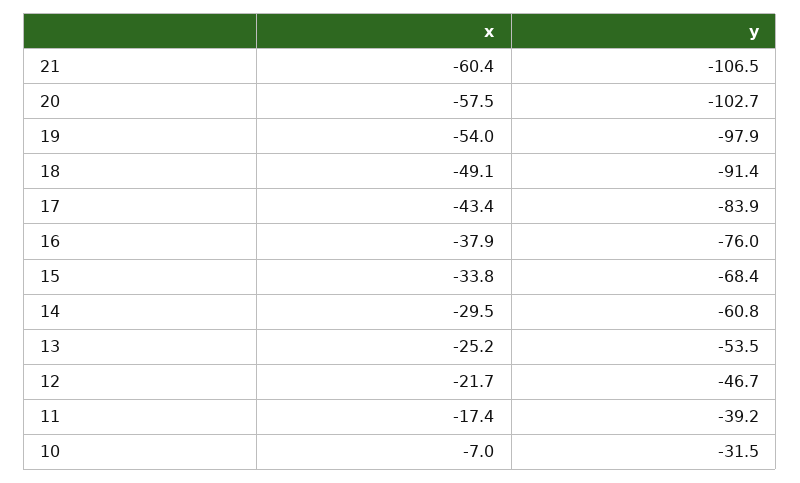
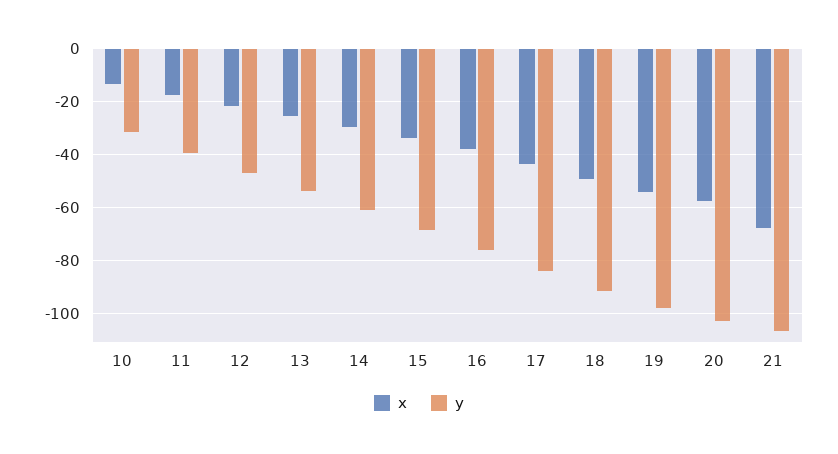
  {
    "x": {
-     "21": -60.4,
+     "21": -67.5,
      "20": -57.5,
      "19": -54,
      "18": -49.1,
      "17": -43.4,
      "16": -37.9,
      "15": -33.8,
      "14": -29.5,
      "13": -25.2,
      "12": -21.7,
      "11": -17.4,
-     "10": -7
+     "10": -12.5
    },
    "y": {
      "21": -106.5,
      "20": -102.7,
      "19": -97.9,
      "18": -91.4,
      "17": -83.9,
      "16": -76,
      "15": -68.4,
      "14": -60.8,
      "13": -53.5,
      "12": -46.7,
      "11": -39.2,
      "10": -31.5
    }
  }

